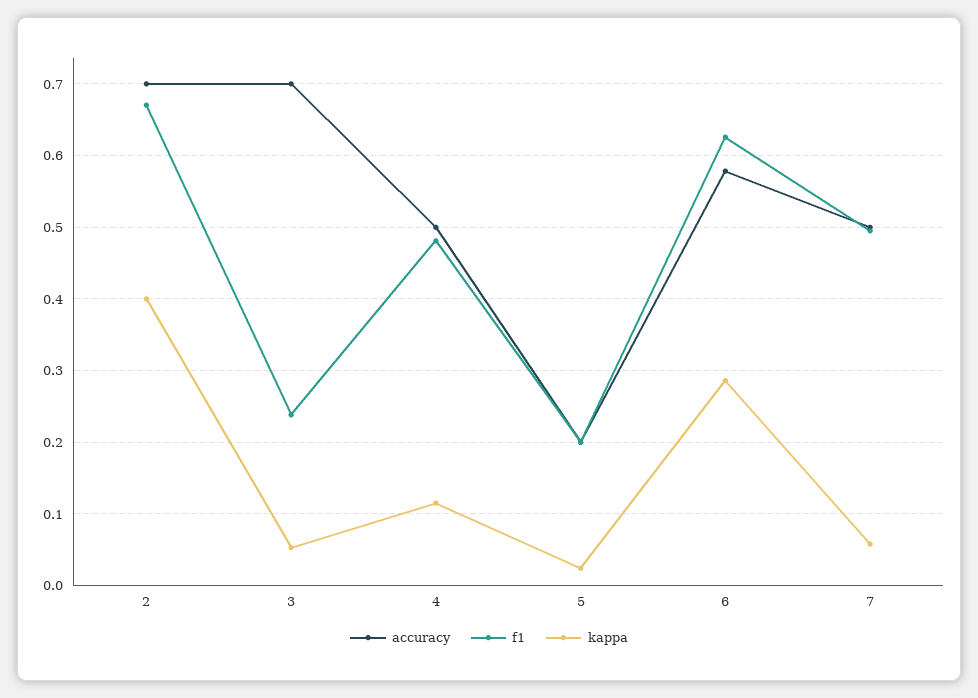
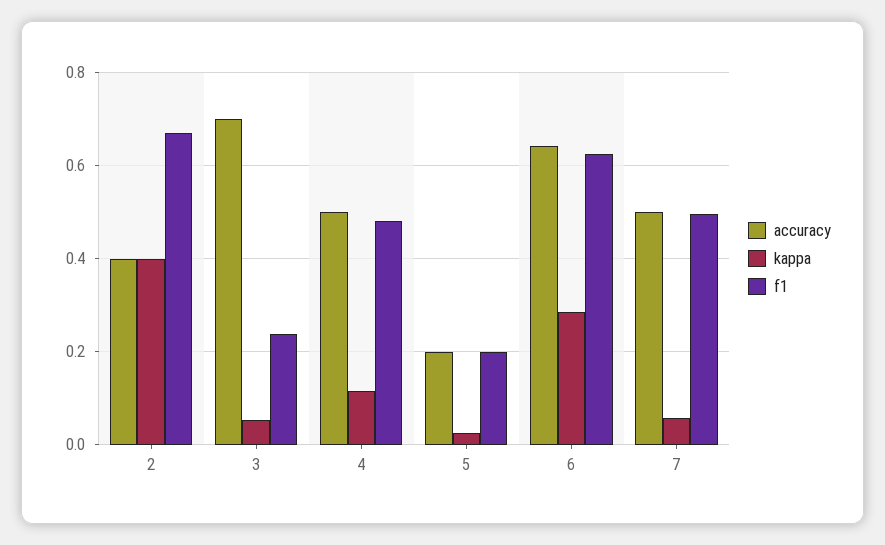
  {
    "accuracy": {
-     "2": 0.7,
+     "2": 0.4,
      "3": 0.7,
      "4": 0.5,
      "5": 0.2,
-     "6": 0.58,
+     "6": 0.64,
      "7": 0.5
    },
    "f1": {
      "2": 0.67,
      "3": 0.24,
      "4": 0.48,
      "5": 0.2,
      "6": 0.63,
      "7": 0.49
    },
    "kappa": {
      "2": 0.4,
      "3": 0.05,
      "4": 0.12,
      "5": 0.02,
      "6": 0.29,
      "7": 0.06
    }
  }

